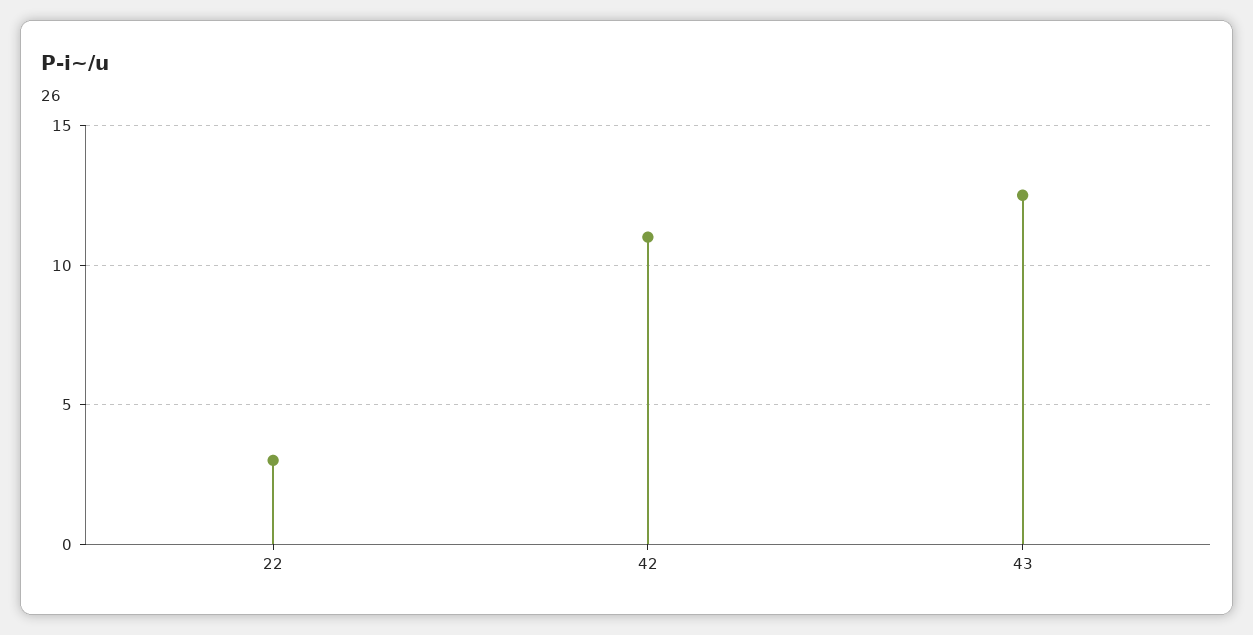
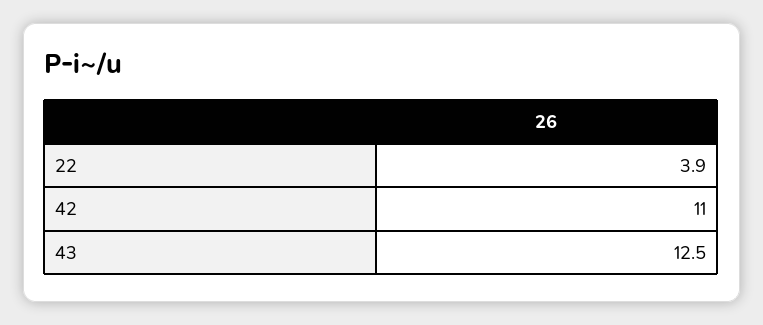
  {
-   "22": 3,
+   "22": 3.9,
    "42": 11,
    "43": 12.5
  }

